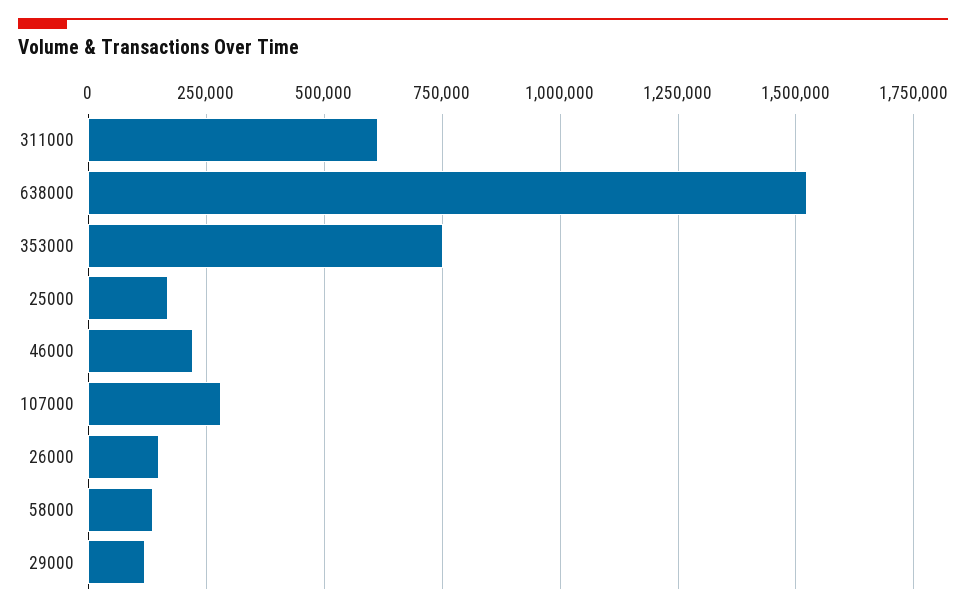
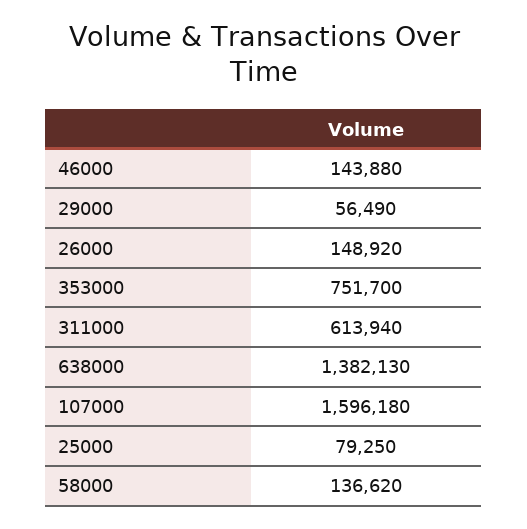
  {
    "311000": 613940,
-   "638000": 1525000,
+   "638000": 1382130,
    "353000": 751700,
-   "25000": 175000,
+   "25000": 79250,
-   "46000": 225000,
+   "46000": 143880,
-   "107000": 275000,
+   "107000": 1596180,
    "26000": 148920,
    "58000": 136620,
-   "29000": 125000
+   "29000": 56490
  }

